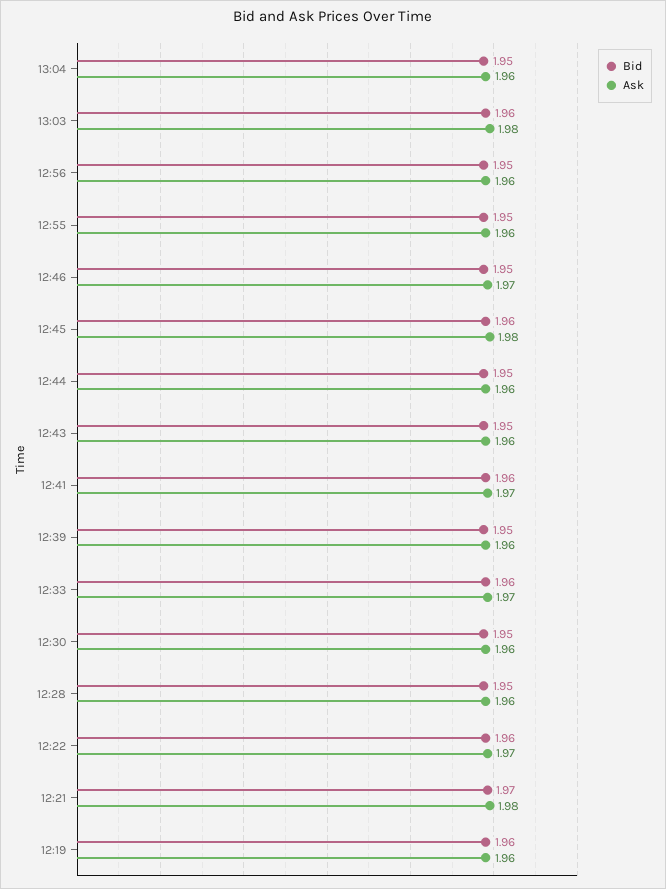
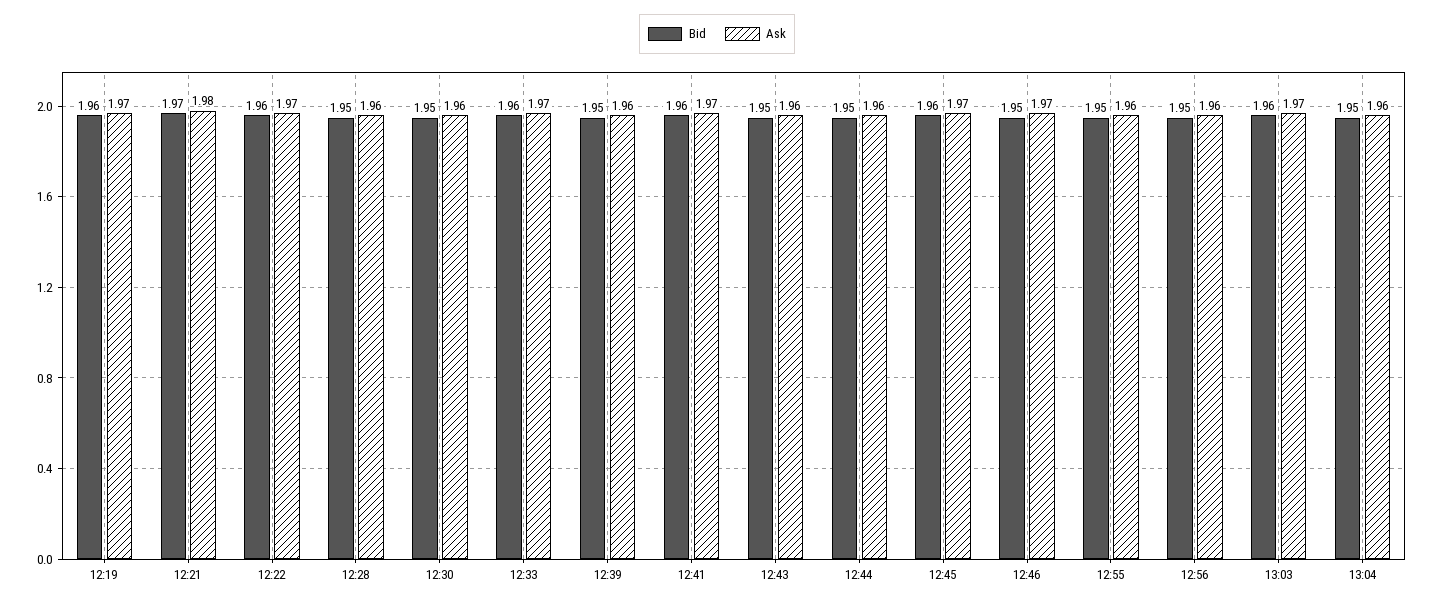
  {
    "Bid": {
      "13:04": 1.95,
      "13:03": 1.96,
      "12:56": 1.95,
      "12:55": 1.95,
      "12:46": 1.95,
      "12:45": 1.96,
      "12:44": 1.95,
      "12:43": 1.95,
      "12:41": 1.96,
      "12:39": 1.95,
      "12:33": 1.96,
      "12:30": 1.95,
      "12:28": 1.95,
      "12:22": 1.96,
      "12:21": 1.97,
      "12:19": 1.96
    },
    "Ask": {
      "13:04": 1.96,
-     "13:03": 1.98,
+     "13:03": 1.97,
      "12:56": 1.96,
      "12:55": 1.96,
      "12:46": 1.97,
-     "12:45": 1.98,
+     "12:45": 1.97,
      "12:44": 1.96,
      "12:43": 1.96,
      "12:41": 1.97,
      "12:39": 1.96,
      "12:33": 1.97,
      "12:30": 1.96,
      "12:28": 1.96,
      "12:22": 1.97,
      "12:21": 1.98,
-     "12:19": 1.96
+     "12:19": 1.97
    }
  }

